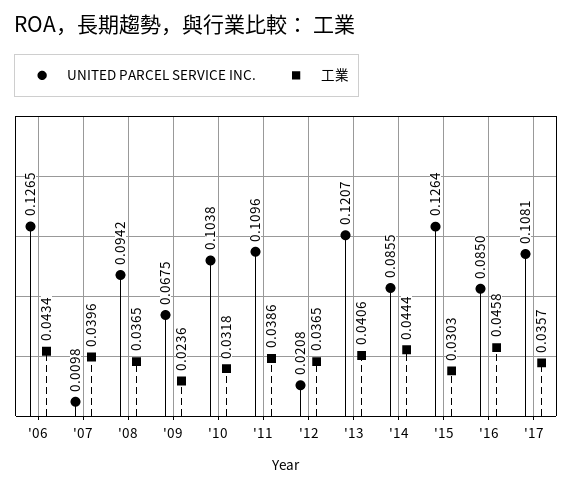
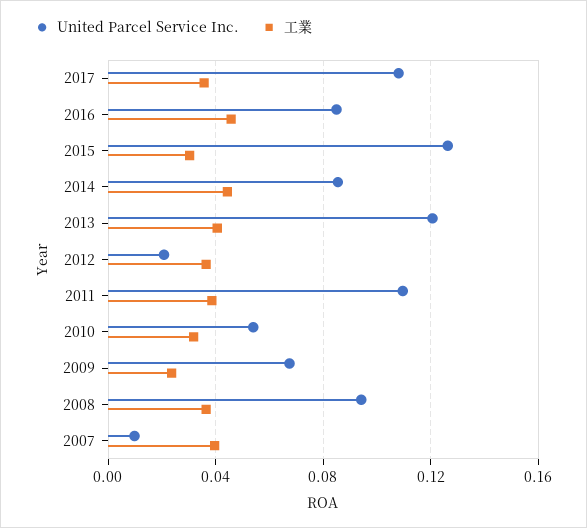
  {
    "UNITED PARCEL SERVICE INC.": {
-     "'06": 0.1265,
      "'07": 0.0098,
      "'08": 0.0942,
      "'09": 0.0675,
-     "'10": 0.1038,
+     "'10": 0.055,
      "'11": 0.1096,
      "'12": 0.0208,
      "'13": 0.1207,
      "'14": 0.0855,
      "'15": 0.1264,
      "'16": 0.085,
      "'17": 0.1081
    },
    "工業": {
-     "'06": 0.0434,
      "'07": 0.0396,
      "'08": 0.0365,
      "'09": 0.0236,
      "'10": 0.0318,
      "'11": 0.0386,
      "'12": 0.0365,
      "'13": 0.0406,
      "'14": 0.0444,
      "'15": 0.0303,
      "'16": 0.0458,
      "'17": 0.0357
    }
  }

